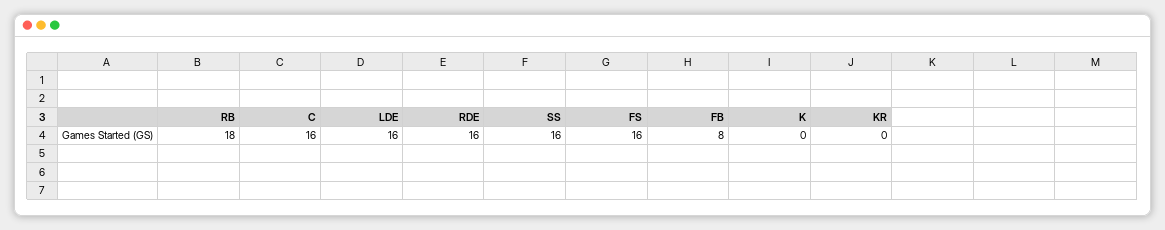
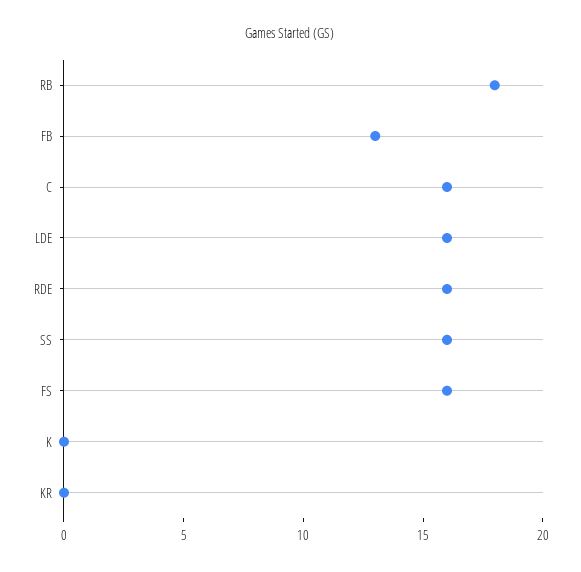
  {
    "RB": 18,
    "C": 16,
    "LDE": 16,
    "RDE": 16,
    "SS": 16,
    "FS": 16,
-   "FB": 8,
+   "FB": 13,
    "K": 0,
    "KR": 0
  }

